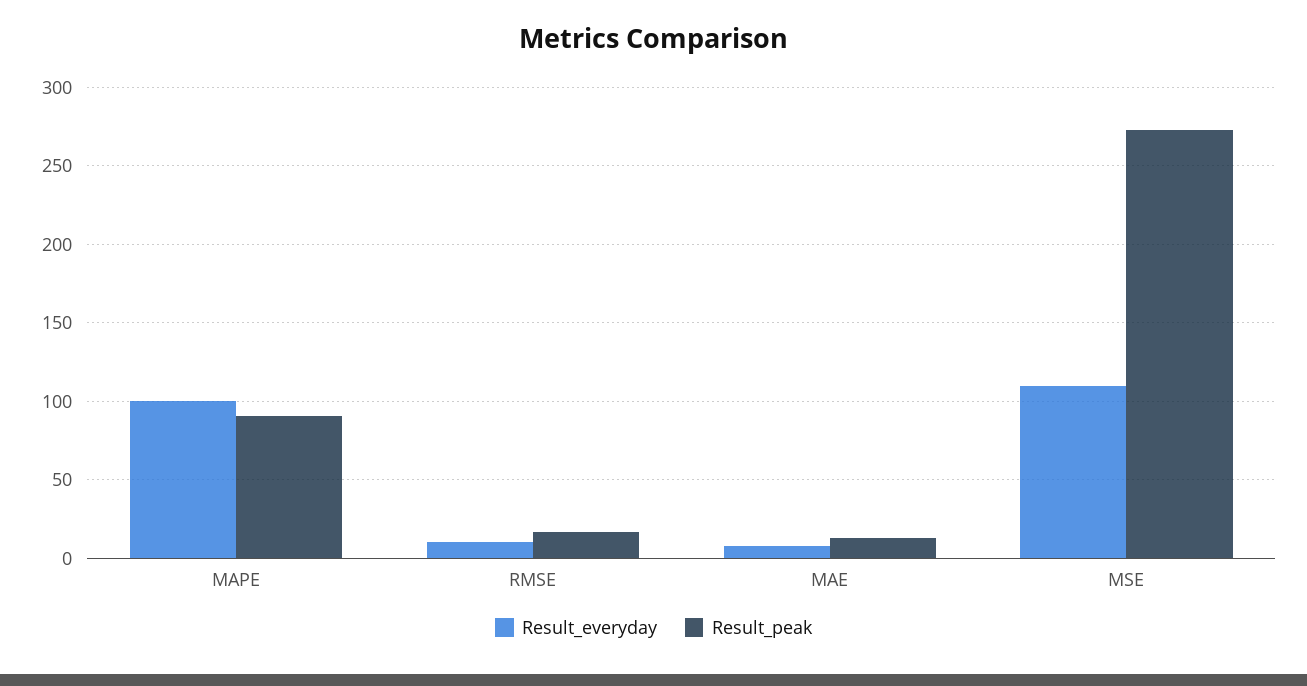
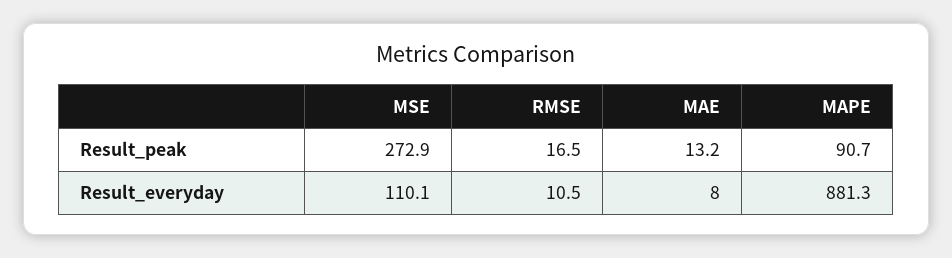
  {
    "Result_everyday": {
-     "MAPE": 100,
+     "MAPE": 881.3,
      "RMSE": 10.5,
      "MAE": 8,
      "MSE": 110.1
    },
    "Result_peak": {
      "MAPE": 90.7,
      "RMSE": 16.5,
      "MAE": 13.2,
      "MSE": 272.9
    }
  }

